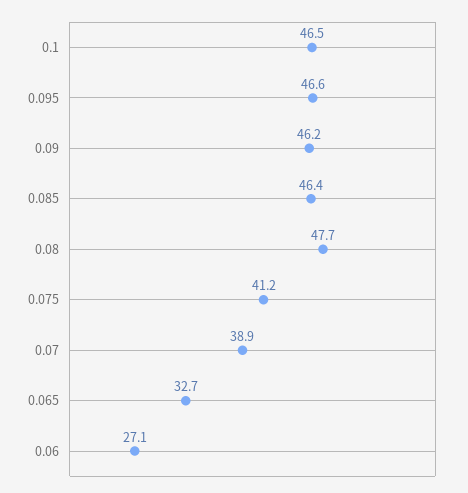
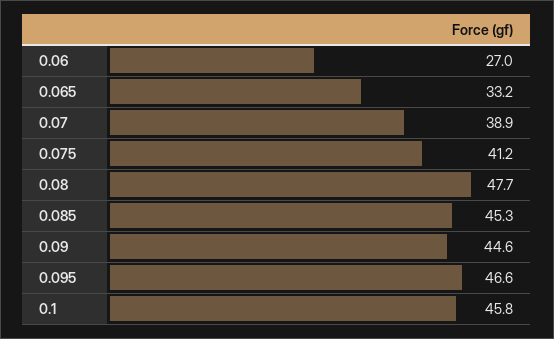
  {
-   "0.1": 46.5,
+   "0.1": 45.8,
    "0.095": 46.6,
-   "0.09": 46.2,
+   "0.09": 44.6,
-   "0.085": 46.4,
+   "0.085": 45.3,
    "0.08": 47.7,
    "0.075": 41.2,
    "0.07": 38.9,
-   "0.065": 32.7,
+   "0.065": 33.2,
-   "0.06": 27.1
+   "0.06": 27
  }

